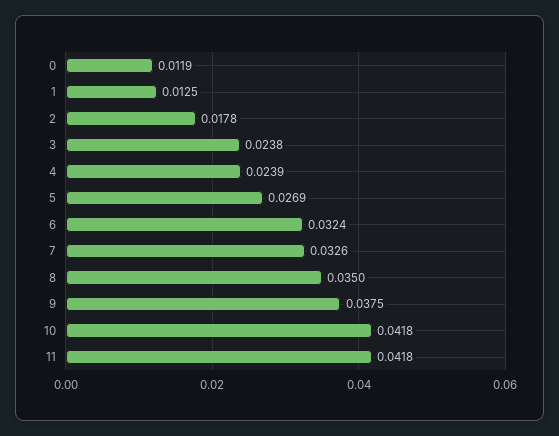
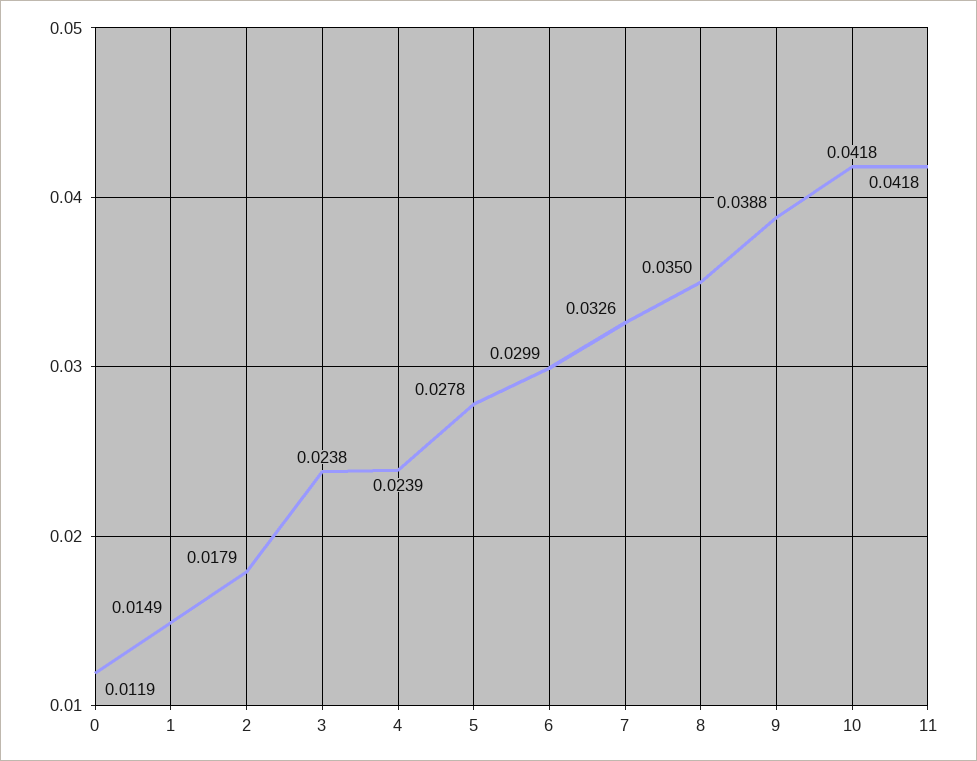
  {
    "0": 0.0119,
-   "1": 0.0125,
+   "1": 0.0149,
-   "2": 0.0178,
+   "2": 0.0179,
    "3": 0.0238,
    "4": 0.0239,
-   "5": 0.0269,
+   "5": 0.0278,
-   "6": 0.0324,
+   "6": 0.0299,
    "7": 0.0326,
    "8": 0.035,
-   "9": 0.0375,
+   "9": 0.0388,
    "10": 0.0418,
    "11": 0.0418
  }

